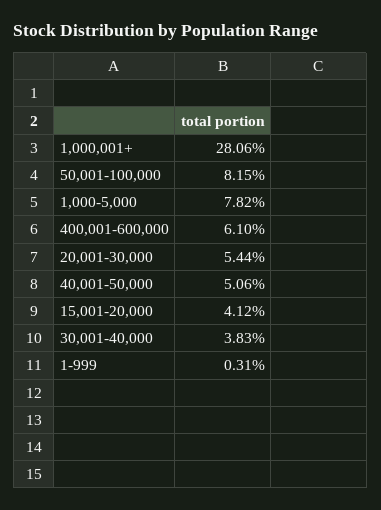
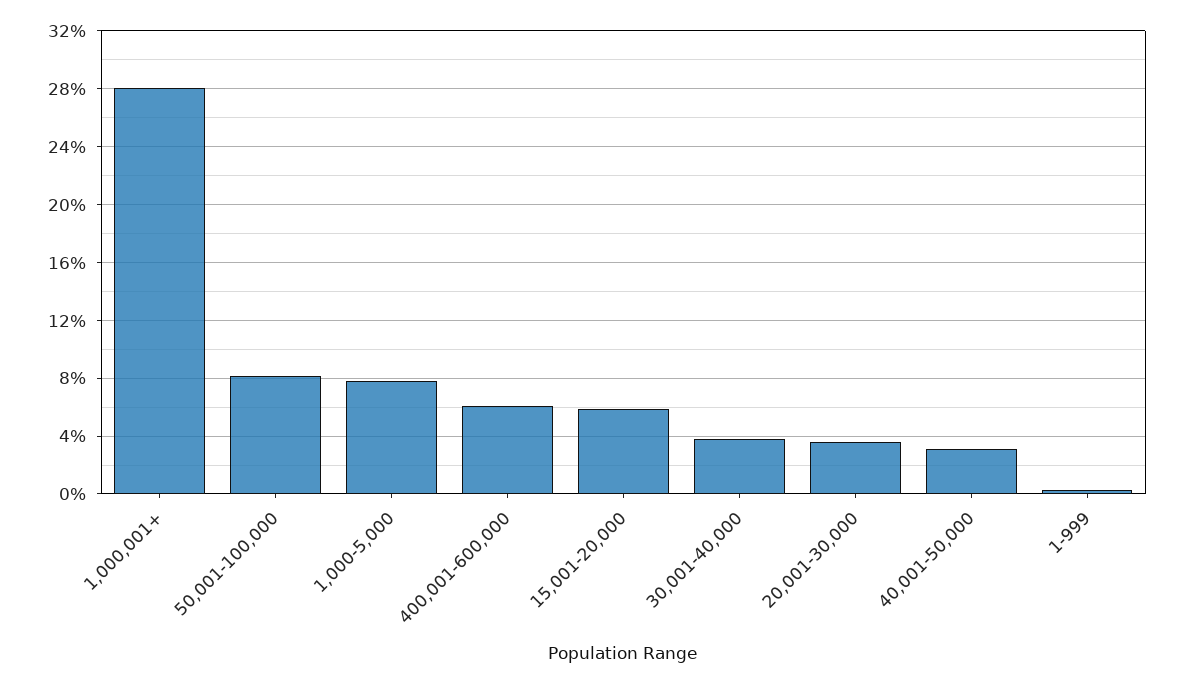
  {
    "1,000,001+": 28.06,
    "50,001-100,000": 8.15,
    "1,000-5,000": 7.82,
    "400,001-600,000": 6.1,
-   "20,001-30,000": 5.44,
+   "20,001-30,000": 3.5,
-   "40,001-50,000": 5.06,
+   "40,001-50,000": 3,
-   "15,001-20,000": 4.12,
+   "15,001-20,000": 6,
    "30,001-40,000": 3.83,
    "1-999": 0.31
  }

